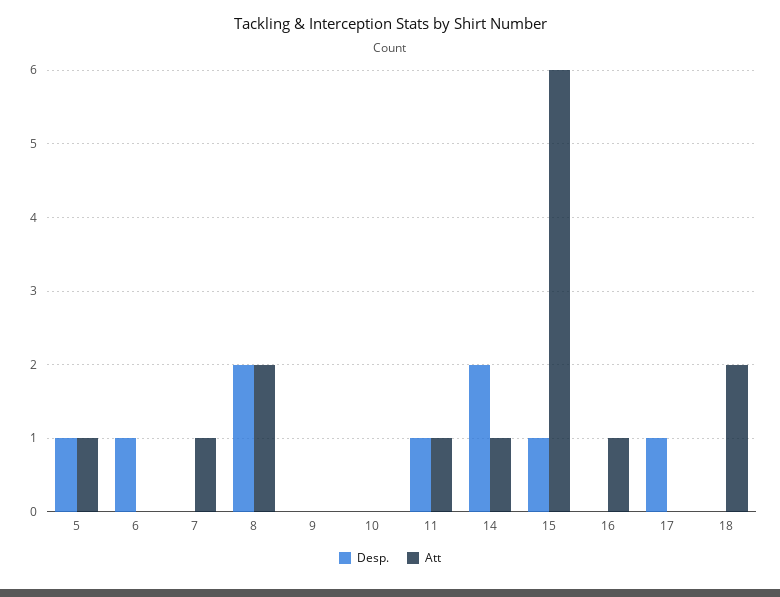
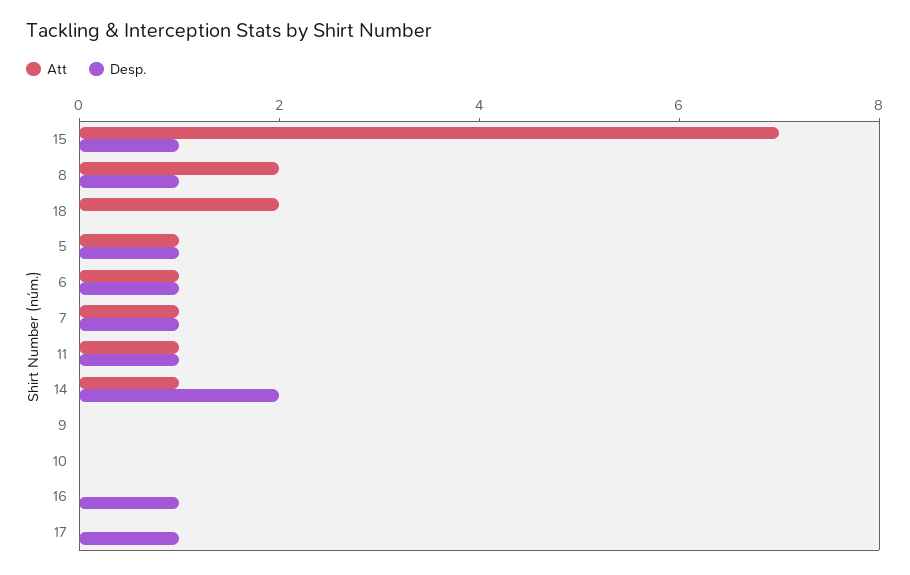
  {
    "Desp.": {
      "5": 1,
      "6": 1,
-     "7": 0,
+     "7": 1,
-     "8": 2,
+     "8": 1,
      "9": 0,
      "10": 0,
      "11": 1,
      "14": 2,
      "15": 1,
-     "16": 0,
+     "16": 1,
      "17": 1,
      "18": 0
    },
    "Att": {
      "5": 1,
-     "6": 0,
+     "6": 1,
      "7": 1,
      "8": 2,
      "9": 0,
      "10": 0,
      "11": 1,
      "14": 1,
-     "15": 6,
+     "15": 7,
-     "16": 1,
+     "16": 0,
      "17": 0,
      "18": 2
    }
  }

